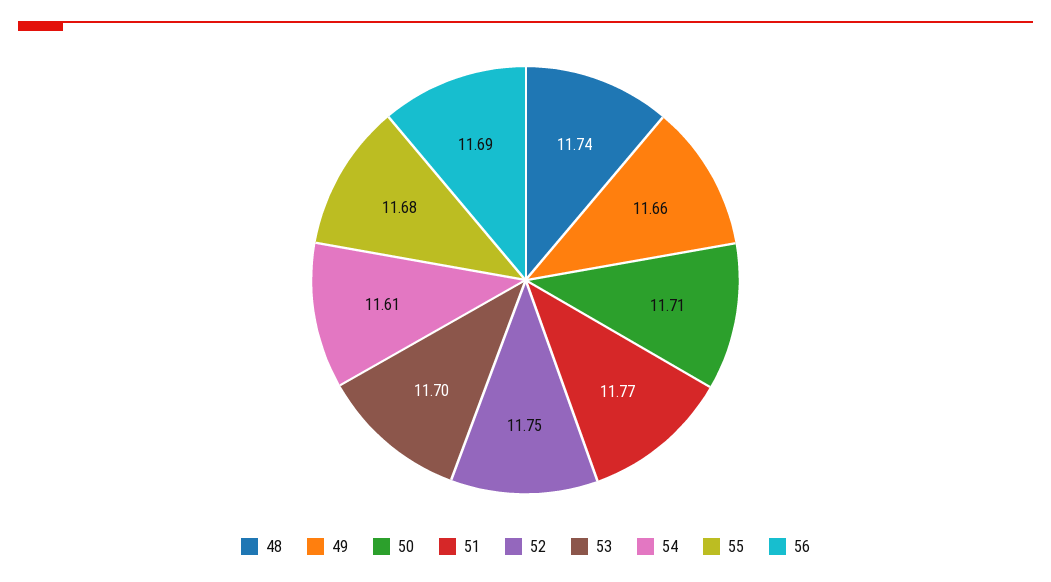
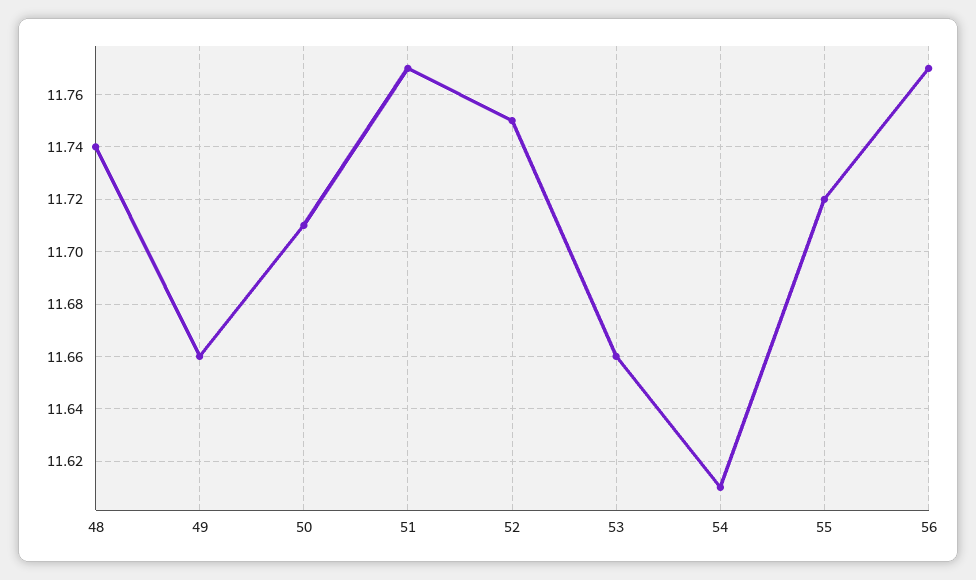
  {
    "48": 11.74,
    "49": 11.66,
    "50": 11.71,
    "51": 11.77,
    "52": 11.75,
-   "53": 11.7,
+   "53": 11.66,
    "54": 11.61,
-   "55": 11.68,
+   "55": 11.72,
-   "56": 11.69
+   "56": 11.77
  }

